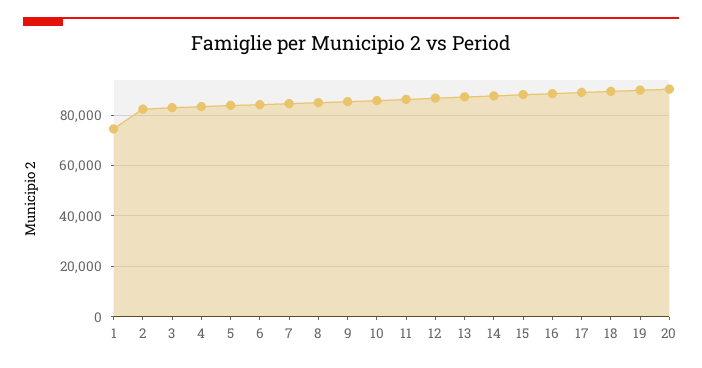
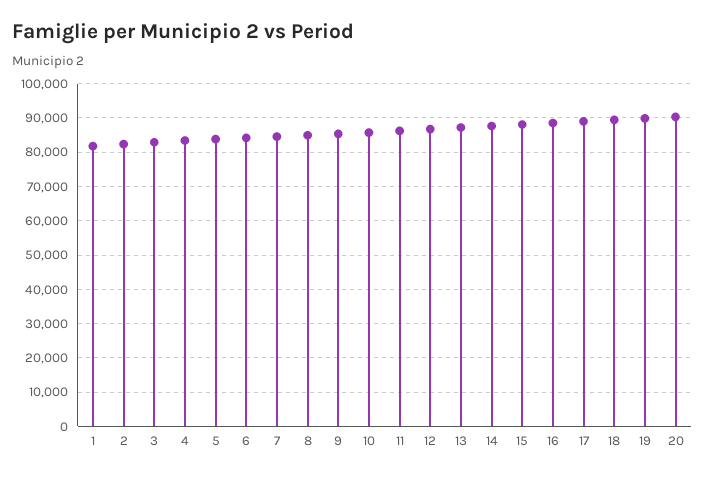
  {
-   "1": 75000,
+   "1": 82000,
    "2": 82000,
    "3": 82000,
    "4": 84000,
    "5": 84000,
    "6": 84000,
    "7": 84000,
    "8": 84000,
    "9": 86000,
    "10": 86000,
    "11": 86000,
    "12": 86000,
    "13": 88000,
    "14": 88000,
    "15": 88000,
    "16": 88000,
    "17": 90000,
    "18": 90000,
    "19": 90000,
    "20": 90000
  }

